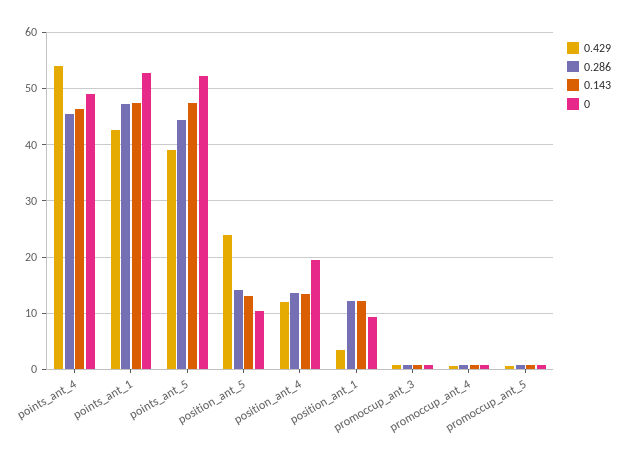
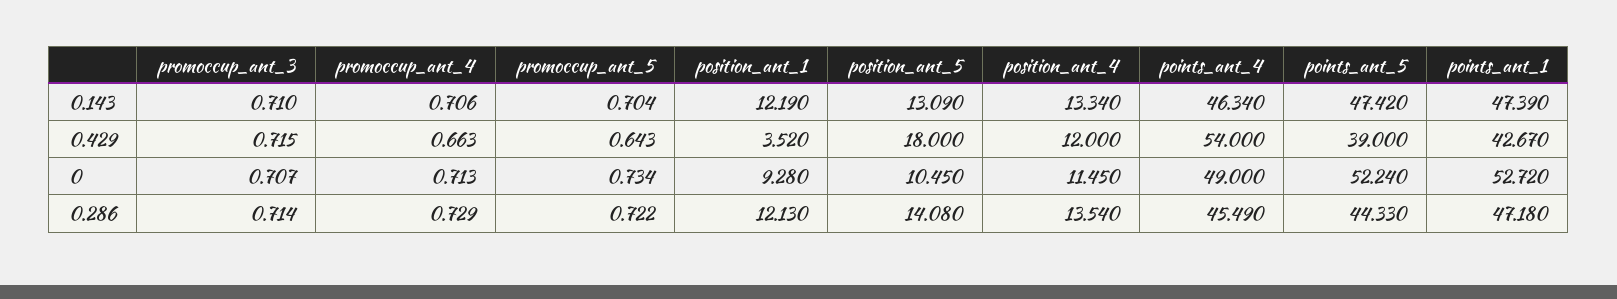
  {
    "0.429": {
      "points_ant_4": 54,
      "points_ant_1": 42.67,
      "points_ant_5": 39,
-     "position_ant_5": 24,
+     "position_ant_5": 18,
      "position_ant_4": 12,
      "position_ant_1": 3.52,
      "promoccup_ant_3": 0.715,
      "promoccup_ant_4": 0.663,
      "promoccup_ant_5": 0.643
    },
    "0.286": {
      "points_ant_4": 45.49,
      "points_ant_1": 47.18,
      "points_ant_5": 44.33,
      "position_ant_5": 14.08,
      "position_ant_4": 13.54,
      "position_ant_1": 12.13,
      "promoccup_ant_3": 0.714,
      "promoccup_ant_4": 0.729,
      "promoccup_ant_5": 0.722
    },
    "0.143": {
      "points_ant_4": 46.34,
      "points_ant_1": 47.39,
      "points_ant_5": 47.42,
      "position_ant_5": 13.09,
      "position_ant_4": 13.34,
      "position_ant_1": 12.19,
      "promoccup_ant_3": 0.71,
      "promoccup_ant_4": 0.706,
      "promoccup_ant_5": 0.704
    },
    "0": {
      "points_ant_4": 49,
      "points_ant_1": 52.72,
      "points_ant_5": 52.24,
      "position_ant_5": 10.45,
-     "position_ant_4": 20,
+     "position_ant_4": 11.45,
      "position_ant_1": 9.28,
      "promoccup_ant_3": 0.707,
      "promoccup_ant_4": 0.713,
      "promoccup_ant_5": 0.734
    }
  }

